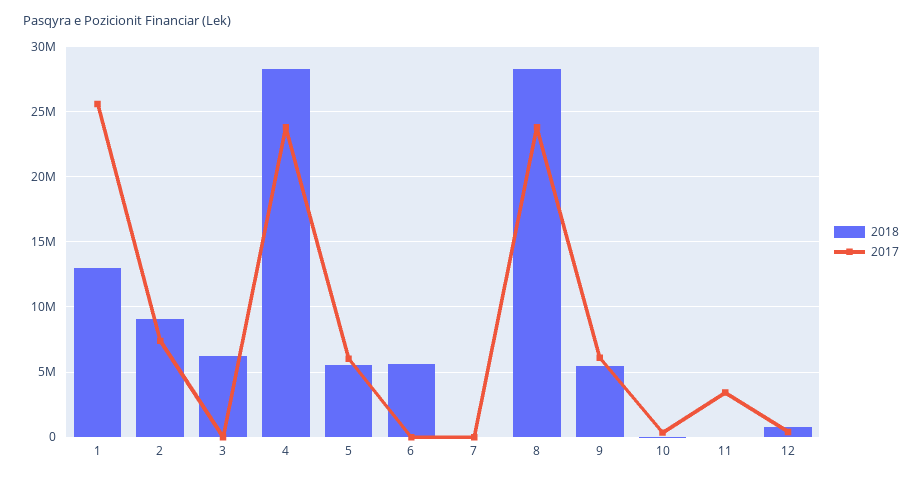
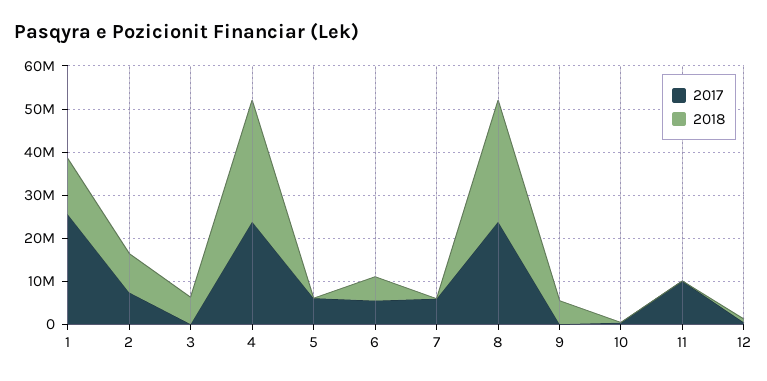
  {
    "2018": {
      "1": 13000000,
      "2": 9000000,
      "3": 6000000,
      "4": 28000000,
-     "5": 5500000,
+     "5": 0,
      "6": 5500000,
      "7": 0,
      "8": 28000000,
      "9": 5500000,
      "10": 0,
      "11": 0,
      "12": 1000000
    },
    "2017": {
      "1": 25500000,
      "2": 7500000,
      "3": 0,
      "4": 24000000,
      "5": 6000000,
-     "6": 0,
+     "6": 6000000,
-     "7": 0,
+     "7": 6000000,
      "8": 24000000,
-     "9": 6000000,
+     "9": 0,
      "10": 500000,
-     "11": 3500000,
+     "11": 10000000,
      "12": 500000
    }
  }

